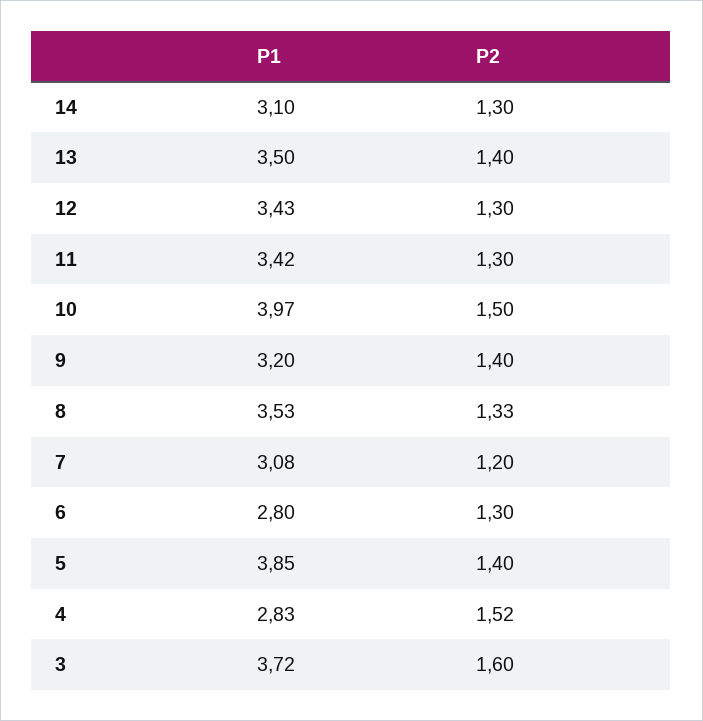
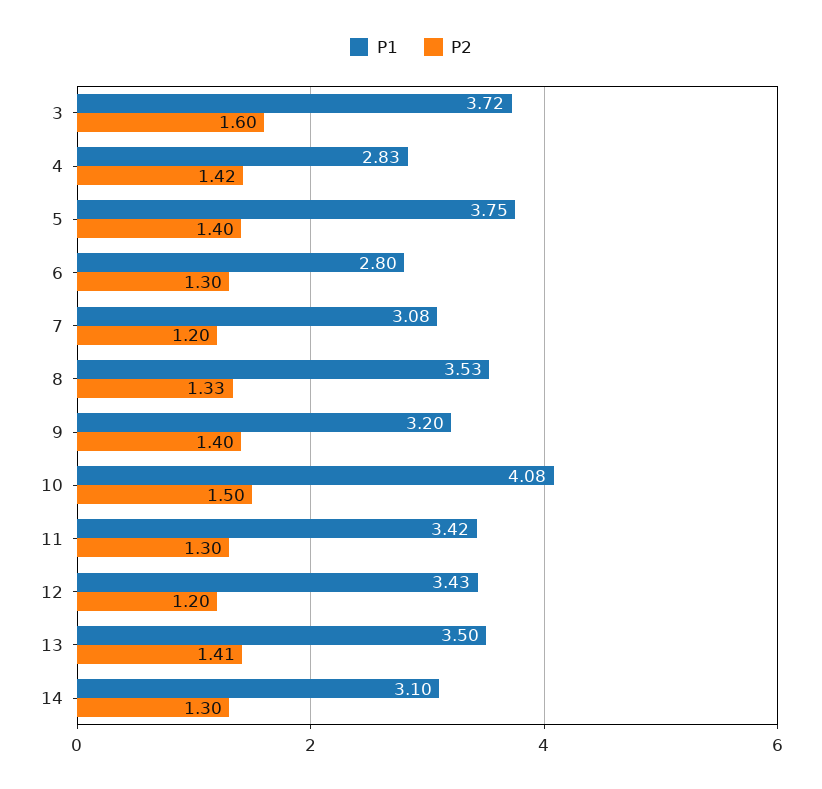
  {
    "P1": {
      "14": 3.1,
      "13": 3.5,
      "12": 3.43,
      "11": 3.42,
-     "10": 3.97,
+     "10": 4.08,
      "9": 3.2,
      "8": 3.53,
      "7": 3.08,
      "6": 2.8,
-     "5": 3.85,
+     "5": 3.75,
      "4": 2.83,
      "3": 3.72
    },
    "P2": {
      "14": 1.3,
-     "13": 1.4,
+     "13": 1.41,
-     "12": 1.3,
+     "12": 1.2,
      "11": 1.3,
      "10": 1.5,
      "9": 1.4,
      "8": 1.33,
      "7": 1.2,
      "6": 1.3,
      "5": 1.4,
-     "4": 1.52,
+     "4": 1.42,
      "3": 1.6
    }
  }

